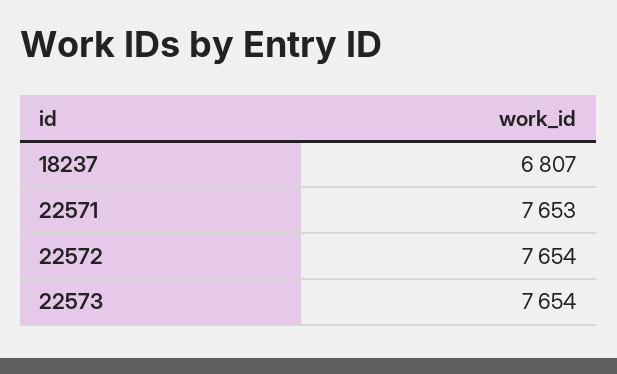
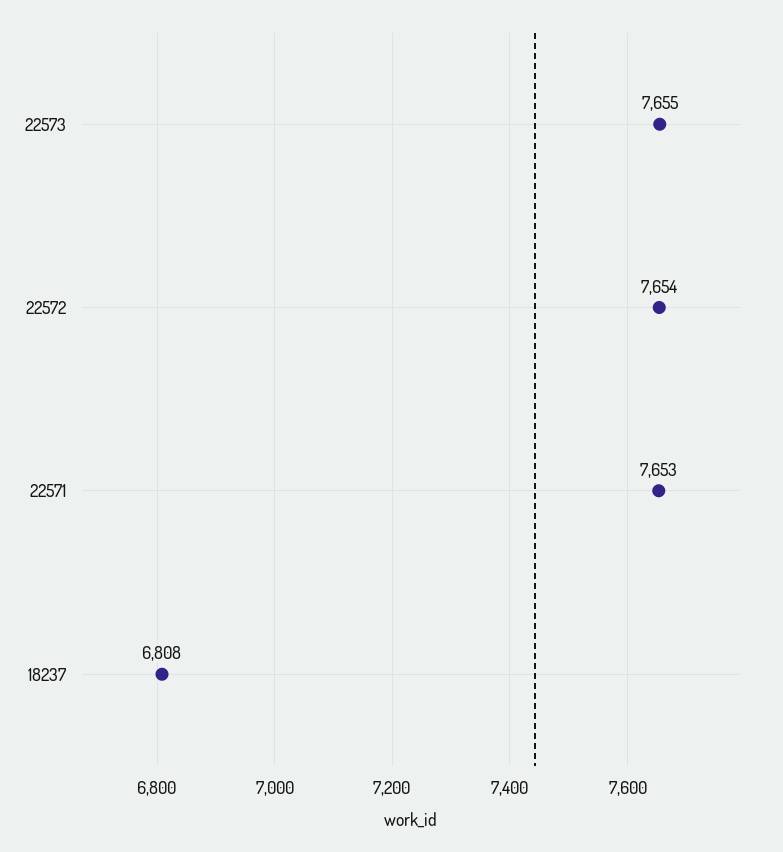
  {
-   "18237": 6807,
+   "18237": 6808,
    "22571": 7653,
    "22572": 7654,
-   "22573": 7654
+   "22573": 7655
  }

